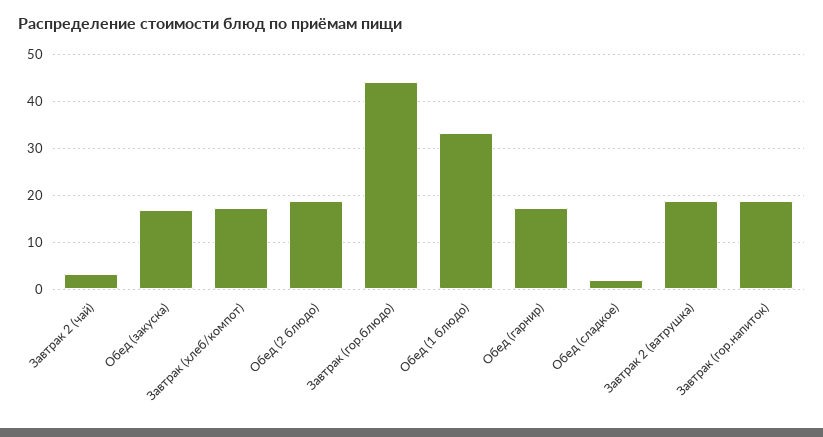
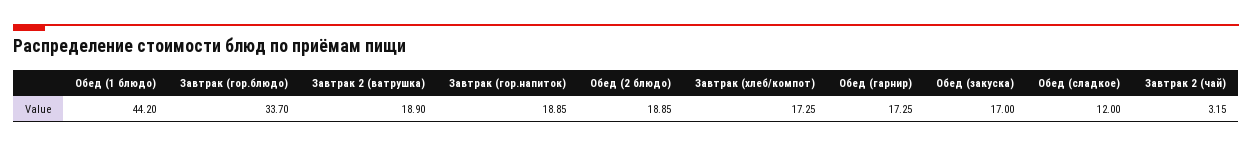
  {
    "Завтрак 2 (чай)": 3.15,
    "Обед (закуска)": 17,
    "Завтрак (хлеб/компот)": 17.25,
    "Обед (2 блюдо)": 18.85,
-   "Завтрак (гор.блюдо)": 44,
+   "Завтрак (гор.блюдо)": 33.7,
-   "Обед (1 блюдо)": 34,
+   "Обед (1 блюдо)": 44.2,
    "Обед (гарнир)": 17.25,
-   "Обед (сладкое)": 2,
+   "Обед (сладкое)": 12,
    "Завтрак 2 (ватрушка)": 18.9,
    "Завтрак (гор.напиток)": 18.85
  }

